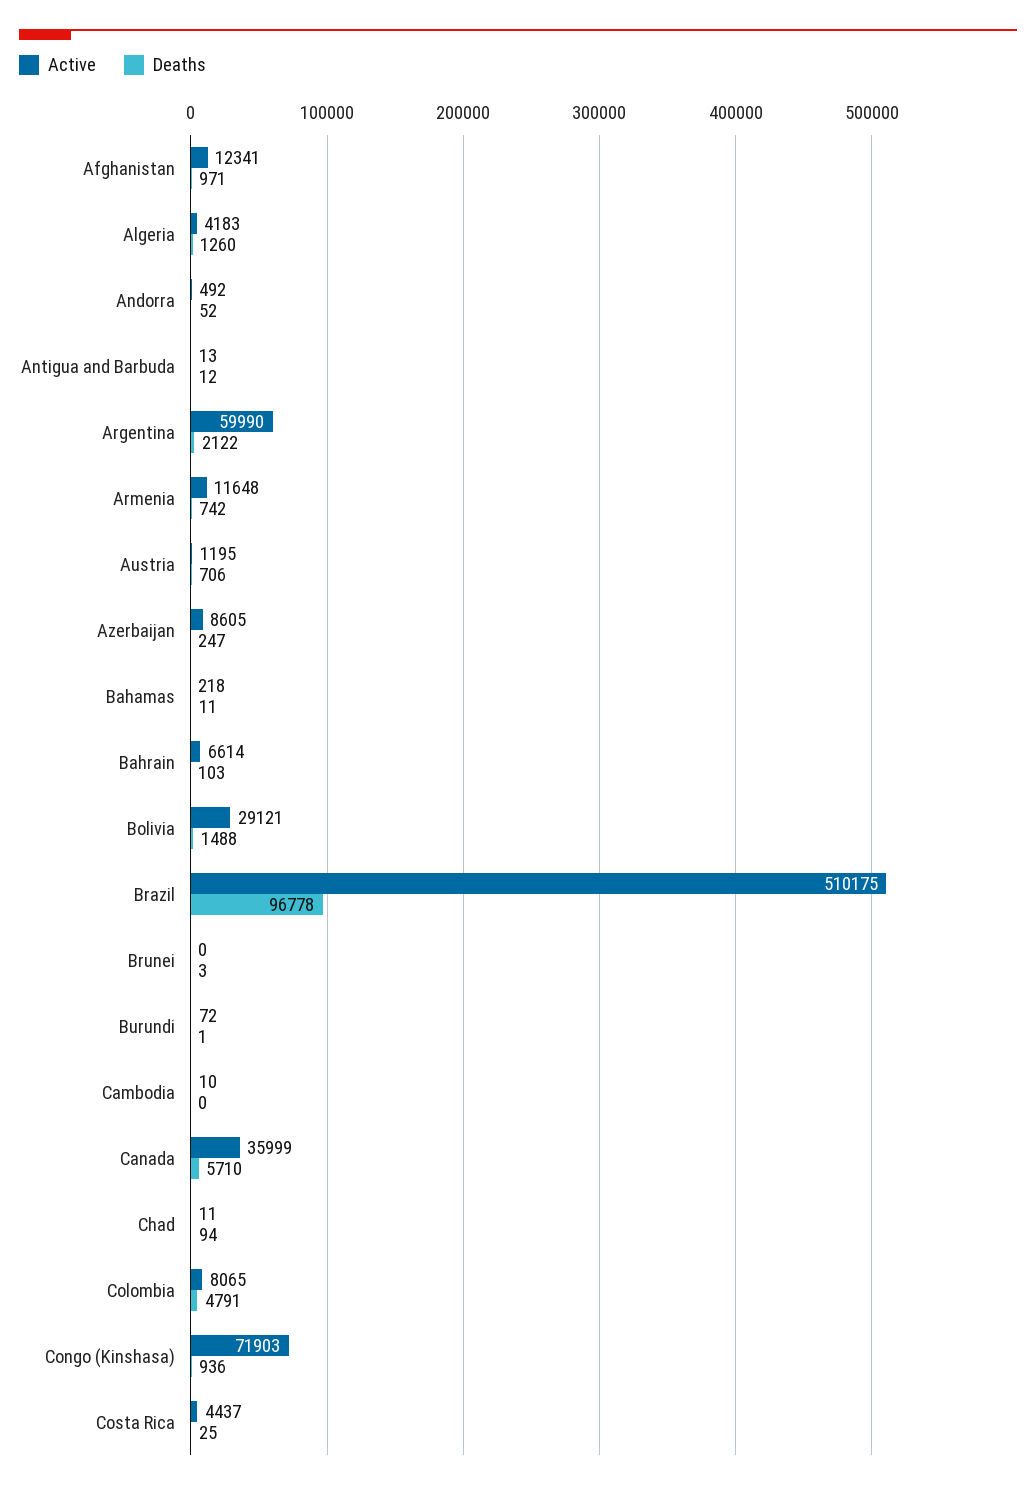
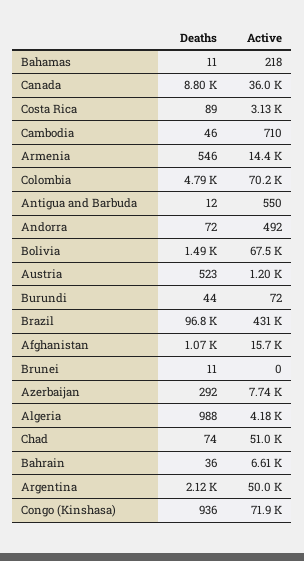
  {
    "Active": {
-     "Afghanistan": 12341,
+     "Afghanistan": 15700,
      "Algeria": 4183,
      "Andorra": 492,
-     "Antigua and Barbuda": 13,
+     "Antigua and Barbuda": 550,
-     "Argentina": 59990,
+     "Argentina": 50000,
-     "Armenia": 11648,
+     "Armenia": 14400,
      "Austria": 1195,
-     "Azerbaijan": 8605,
+     "Azerbaijan": 7740,
      "Bahamas": 218,
      "Bahrain": 6614,
-     "Bolivia": 29121,
+     "Bolivia": 67500,
-     "Brazil": 510175,
+     "Brazil": 431000,
      "Brunei": 0,
      "Burundi": 72,
-     "Cambodia": 10,
+     "Cambodia": 710,
      "Canada": 35999,
-     "Chad": 11,
+     "Chad": 51000,
-     "Colombia": 8065,
+     "Colombia": 70200,
      "Congo (Kinshasa)": 71903,
-     "Costa Rica": 4437
+     "Costa Rica": 3130
    },
    "Deaths": {
-     "Afghanistan": 971,
+     "Afghanistan": 1070,
-     "Algeria": 1260,
+     "Algeria": 988,
-     "Andorra": 52,
+     "Andorra": 72,
      "Antigua and Barbuda": 12,
      "Argentina": 2122,
-     "Armenia": 742,
+     "Armenia": 546,
-     "Austria": 706,
+     "Austria": 523,
-     "Azerbaijan": 247,
+     "Azerbaijan": 292,
      "Bahamas": 11,
-     "Bahrain": 103,
+     "Bahrain": 36,
      "Bolivia": 1488,
      "Brazil": 96778,
-     "Brunei": 3,
+     "Brunei": 11,
-     "Burundi": 1,
+     "Burundi": 44,
-     "Cambodia": 0,
+     "Cambodia": 46,
-     "Canada": 5710,
+     "Canada": 8800,
-     "Chad": 94,
+     "Chad": 74,
      "Colombia": 4791,
      "Congo (Kinshasa)": 936,
-     "Costa Rica": 25
+     "Costa Rica": 89
    }
  }

